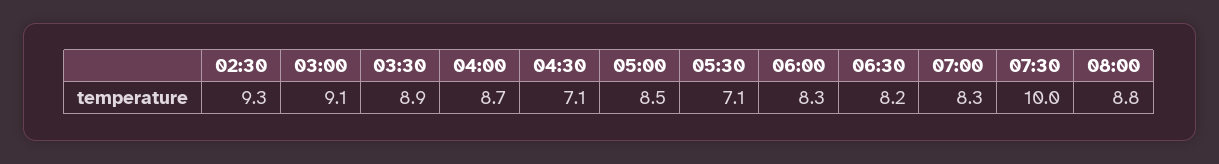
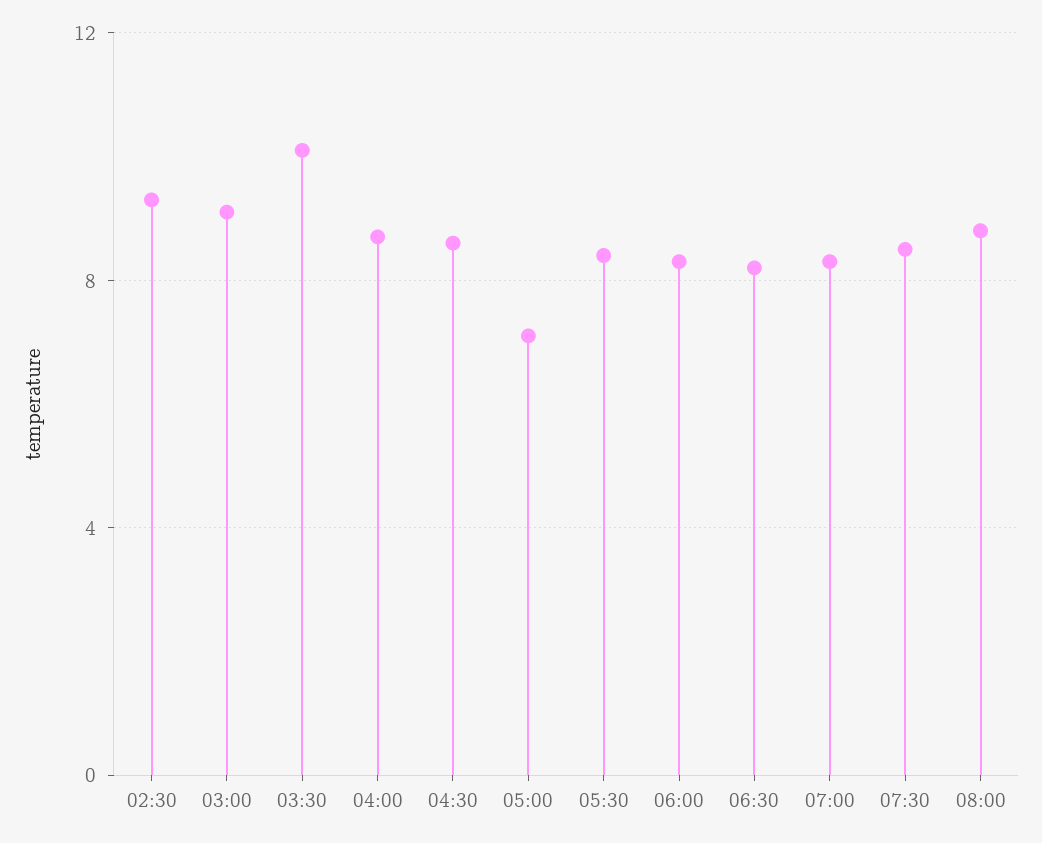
  {
    "02:30": 9.3,
    "03:00": 9.1,
-   "03:30": 8.9,
+   "03:30": 10,
    "04:00": 8.7,
-   "04:30": 7.1,
+   "04:30": 8.5,
-   "05:00": 8.5,
+   "05:00": 7,
-   "05:30": 7.1,
+   "05:30": 8.5,
    "06:00": 8.3,
    "06:30": 8.2,
    "07:00": 8.3,
-   "07:30": 10,
+   "07:30": 8.5,
    "08:00": 8.8
  }

